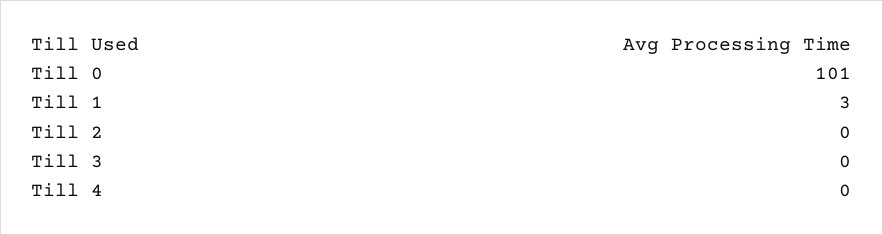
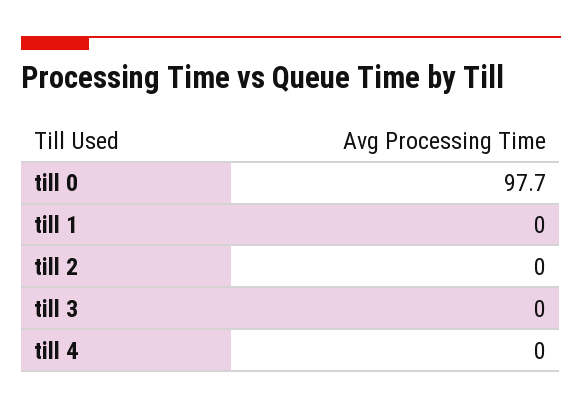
  {
-   "Till 0": 101,
+   "Till 0": 97.7,
-   "Till 1": 3,
+   "Till 1": 0,
    "Till 2": 0,
    "Till 3": 0,
    "Till 4": 0
  }

